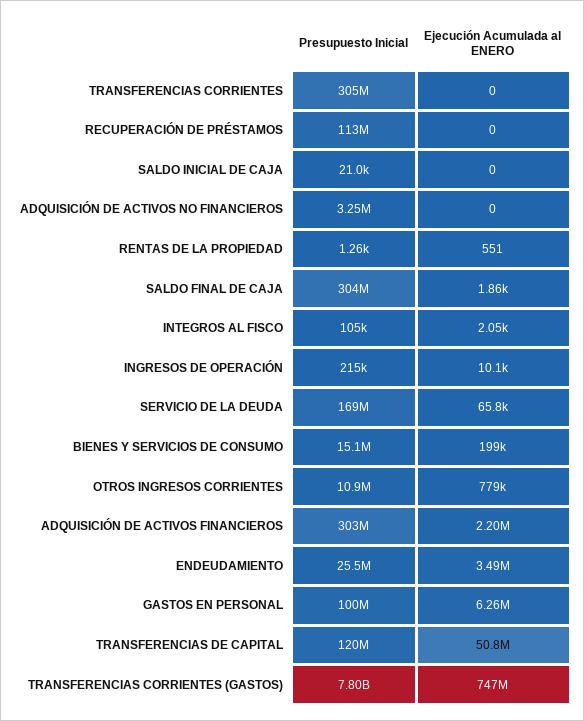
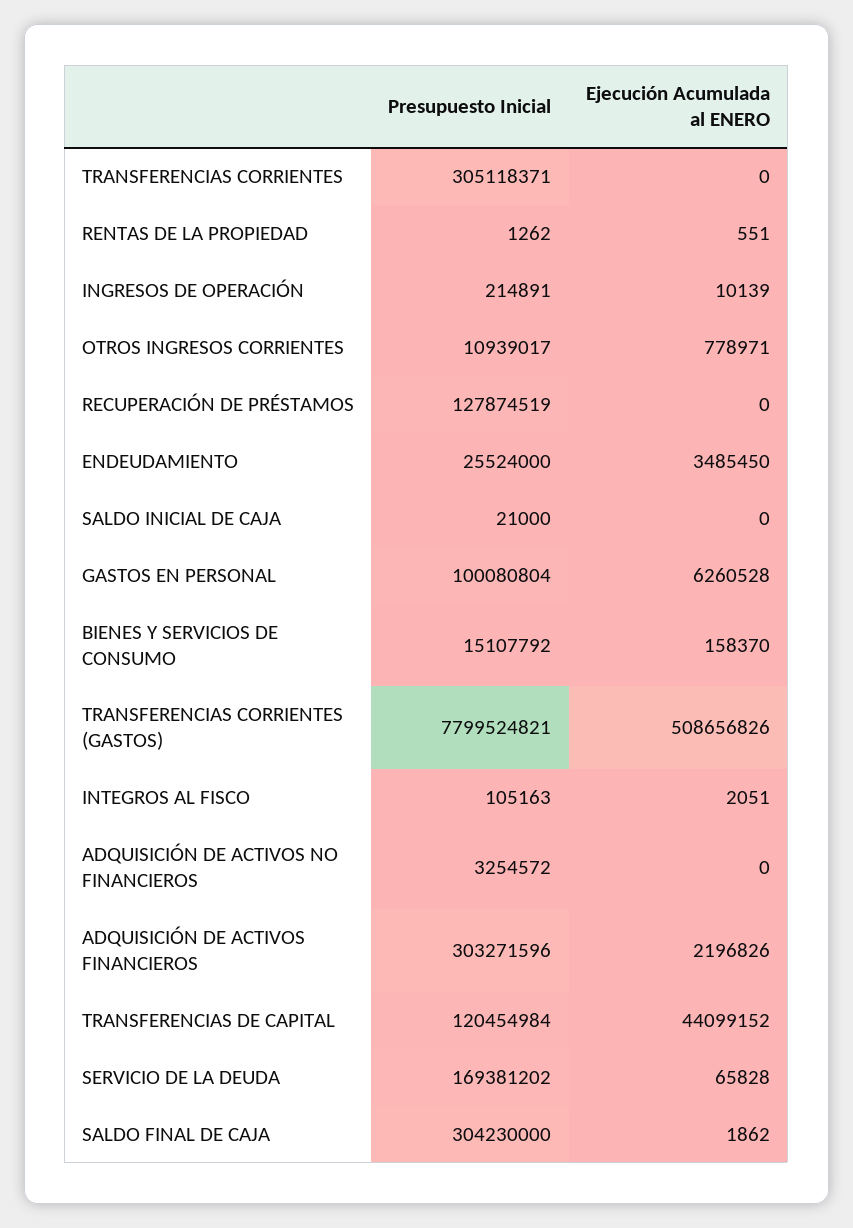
  {
    "Presupuesto Inicial": {
      "TRANSFERENCIAS CORRIENTES": 305118371,
-     "RECUPERACIÓN DE PRÉSTAMOS": 113000000,
+     "RECUPERACIÓN DE PRÉSTAMOS": 127874519,
      "SALDO INICIAL DE CAJA": 21000,
      "ADQUISICIÓN DE ACTIVOS NO FINANCIEROS": 3254572,
      "RENTAS DE LA PROPIEDAD": 1262,
      "SALDO FINAL DE CAJA": 304230000,
      "INTEGROS AL FISCO": 105163,
      "INGRESOS DE OPERACIÓN": 214891,
      "SERVICIO DE LA DEUDA": 169381202,
      "BIENES Y SERVICIOS DE CONSUMO": 15107792,
      "OTROS INGRESOS CORRIENTES": 10939017,
      "ADQUISICIÓN DE ACTIVOS FINANCIEROS": 303271596,
      "ENDEUDAMIENTO": 25524000,
      "GASTOS EN PERSONAL": 100080804,
      "TRANSFERENCIAS DE CAPITAL": 120454984,
      "TRANSFERENCIAS CORRIENTES (GASTOS)": 7799524821
    },
    "Ejecución Acumulada al ENERO": {
      "TRANSFERENCIAS CORRIENTES": 0,
      "RECUPERACIÓN DE PRÉSTAMOS": 0,
      "SALDO INICIAL DE CAJA": 0,
      "ADQUISICIÓN DE ACTIVOS NO FINANCIEROS": 0,
      "RENTAS DE LA PROPIEDAD": 551,
      "SALDO FINAL DE CAJA": 1862,
      "INTEGROS AL FISCO": 2051,
      "INGRESOS DE OPERACIÓN": 10139,
      "SERVICIO DE LA DEUDA": 65828,
-     "BIENES Y SERVICIOS DE CONSUMO": 199000,
+     "BIENES Y SERVICIOS DE CONSUMO": 158370,
      "OTROS INGRESOS CORRIENTES": 778971,
      "ADQUISICIÓN DE ACTIVOS FINANCIEROS": 2196826,
      "ENDEUDAMIENTO": 3485450,
      "GASTOS EN PERSONAL": 6260528,
-     "TRANSFERENCIAS DE CAPITAL": 50800000,
+     "TRANSFERENCIAS DE CAPITAL": 44099152,
-     "TRANSFERENCIAS CORRIENTES (GASTOS)": 747000000
+     "TRANSFERENCIAS CORRIENTES (GASTOS)": 508656826
    }
  }

